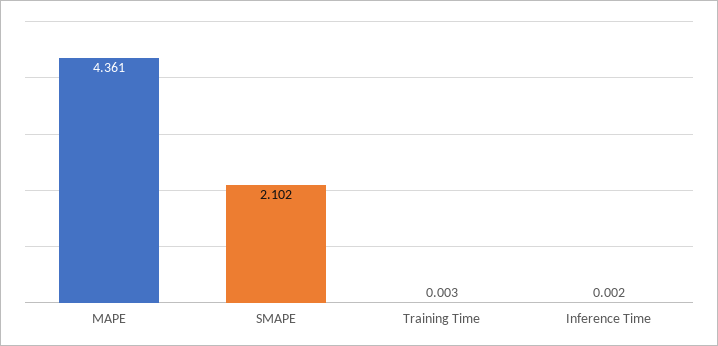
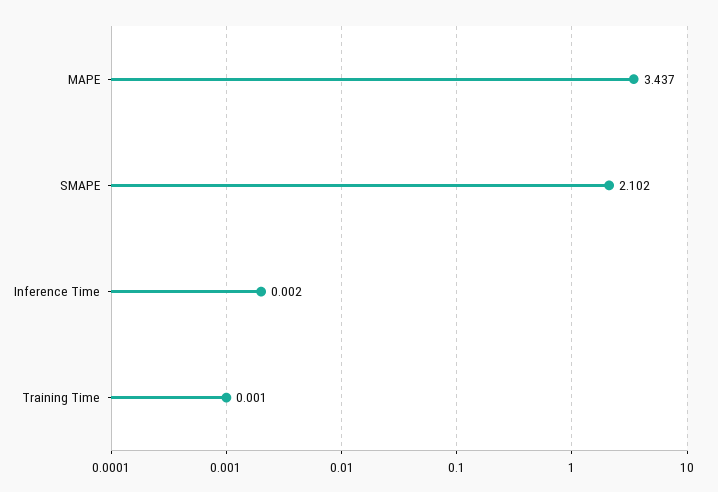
  {
-   "MAPE": 4.361,
+   "MAPE": 3.437,
    "SMAPE": 2.102,
-   "Training Time": 0.003,
+   "Training Time": 0.001,
    "Inference Time": 0.002
  }

